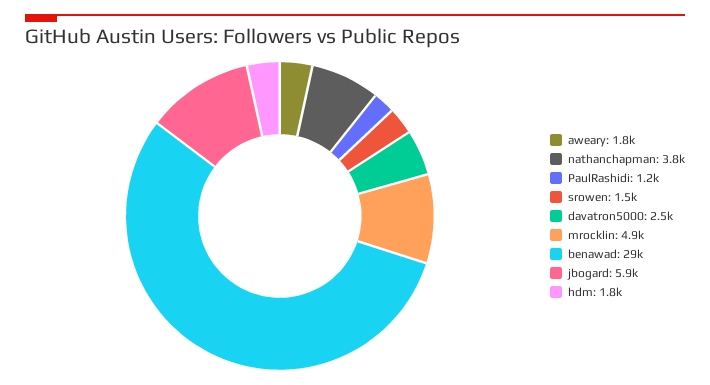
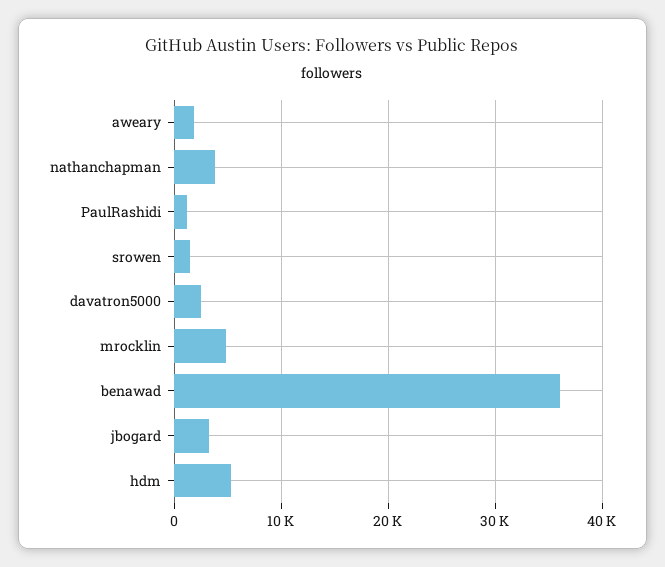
  {
    "aweary": 1800,
    "nathanchapman": 3800,
    "PaulRashidi": 1200,
    "srowen": 1500,
    "davatron5000": 2500,
    "mrocklin": 4900,
-   "benawad": 29000,
+   "benawad": 36000,
-   "jbogard": 5900,
+   "jbogard": 3000,
-   "hdm": 1800
+   "hdm": 5000
  }

